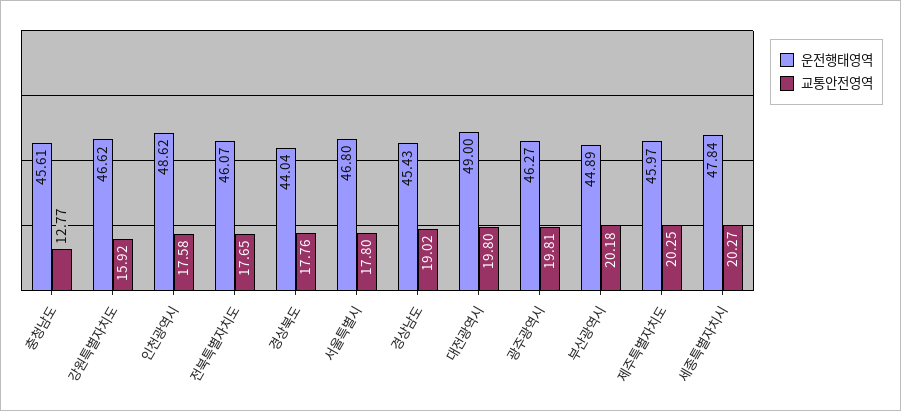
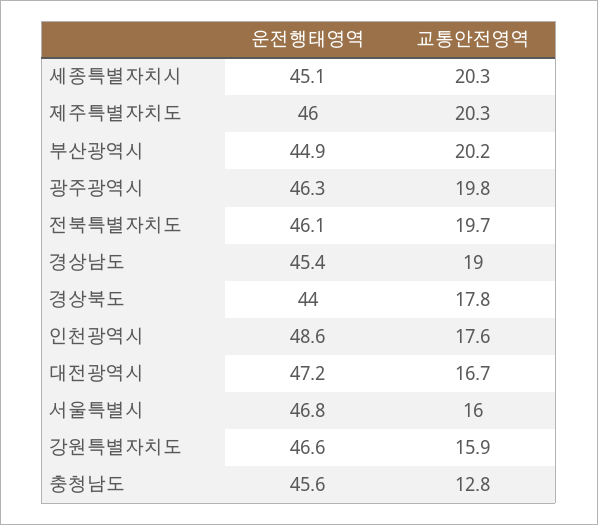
  {
    "운전행태영역": {
      "충청남도": 45.61,
      "강원특별자치도": 46.62,
      "인천광역시": 48.62,
      "전북특별자치도": 46.07,
      "경상북도": 44.04,
      "서울특별시": 46.8,
      "경상남도": 45.43,
-     "대전광역시": 49,
+     "대전광역시": 47.2,
      "광주광역시": 46.27,
      "부산광역시": 44.89,
      "제주특별자치도": 45.97,
-     "세종특별자치시": 47.84
+     "세종특별자치시": 45.1
    },
    "교통안전영역": {
      "충청남도": 12.77,
      "강원특별자치도": 15.92,
      "인천광역시": 17.58,
-     "전북특별자치도": 17.65,
+     "전북특별자치도": 19.7,
      "경상북도": 17.76,
-     "서울특별시": 17.8,
+     "서울특별시": 16,
      "경상남도": 19.02,
-     "대전광역시": 19.8,
+     "대전광역시": 16.7,
      "광주광역시": 19.81,
      "부산광역시": 20.18,
      "제주특별자치도": 20.25,
      "세종특별자치시": 20.27
    }
  }

